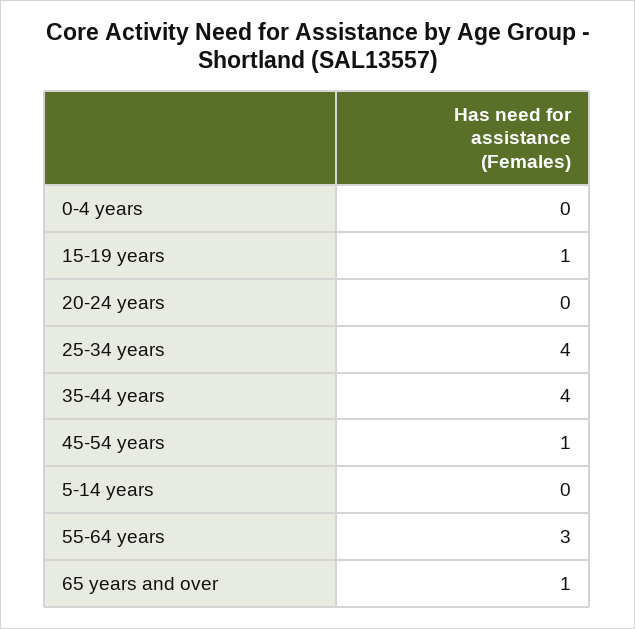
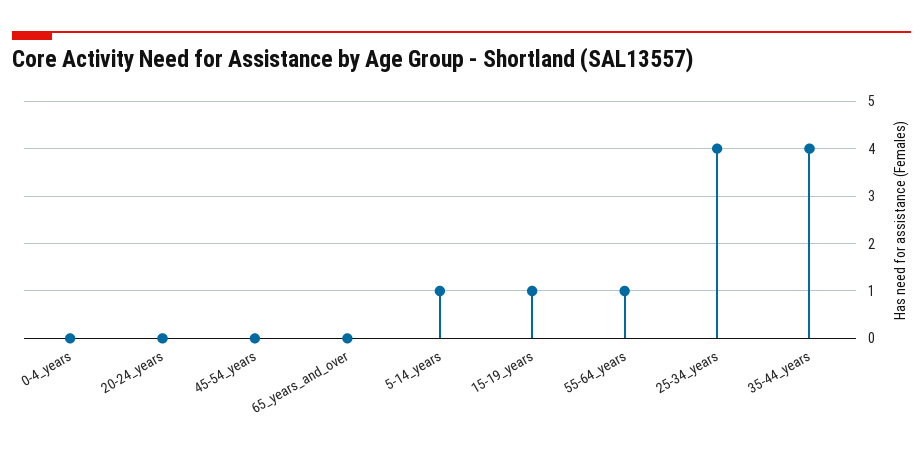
  {
    "0-4 years": 0,
    "15-19 years": 1,
    "20-24 years": 0,
    "25-34 years": 4,
    "35-44 years": 4,
-   "45-54 years": 1,
+   "45-54 years": 0,
-   "5-14 years": 0,
+   "5-14 years": 1,
-   "55-64 years": 3,
+   "55-64 years": 1,
-   "65 years and over": 1
+   "65 years and over": 0
  }

